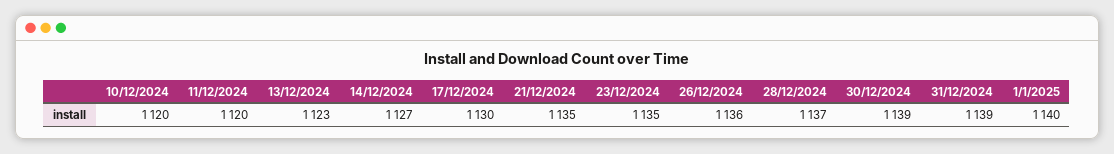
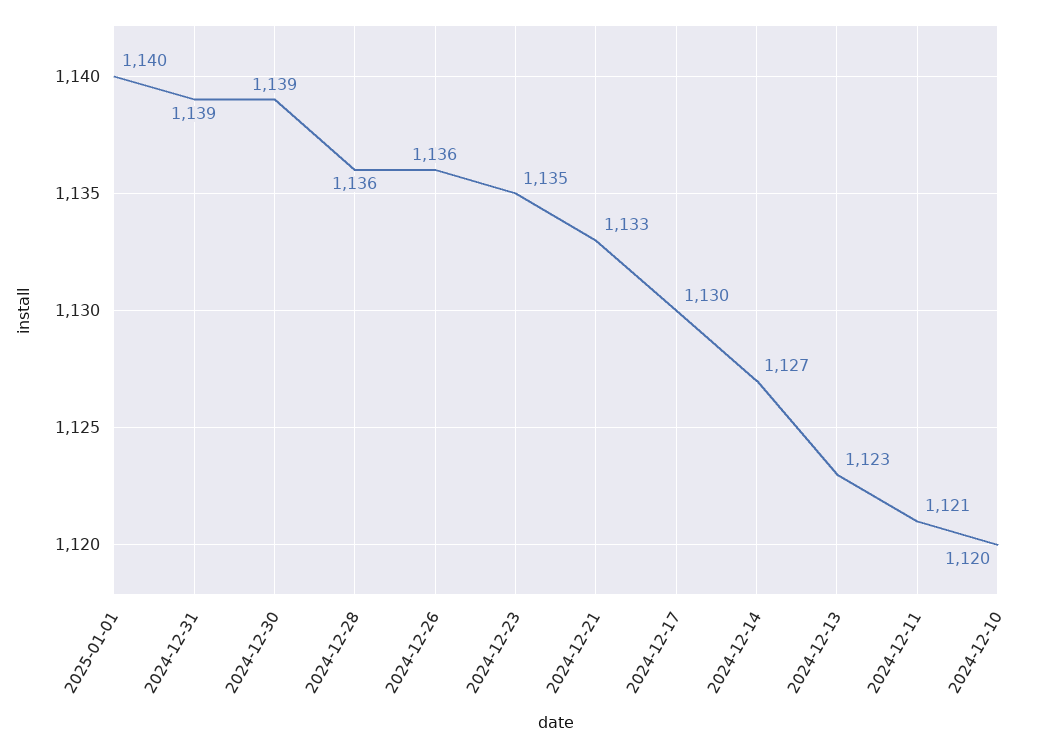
  {
    "10/12/2024": 1120,
-   "11/12/2024": 1120,
+   "11/12/2024": 1121,
    "13/12/2024": 1123,
    "14/12/2024": 1127,
    "17/12/2024": 1130,
-   "21/12/2024": 1135,
+   "21/12/2024": 1133,
    "23/12/2024": 1135,
    "26/12/2024": 1136,
-   "28/12/2024": 1137,
+   "28/12/2024": 1136,
    "30/12/2024": 1139,
    "31/12/2024": 1139,
    "1/1/2025": 1140
  }

